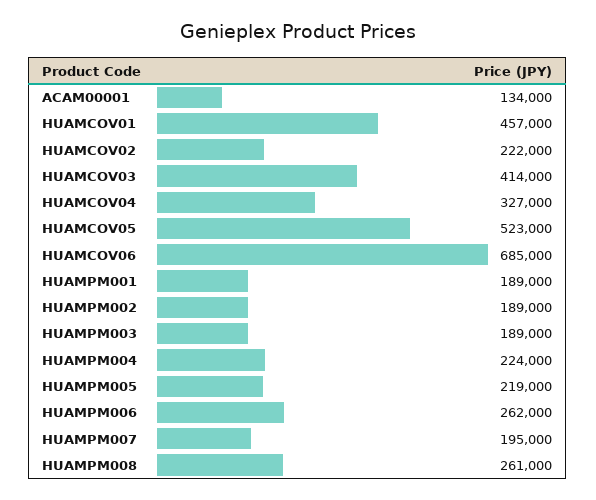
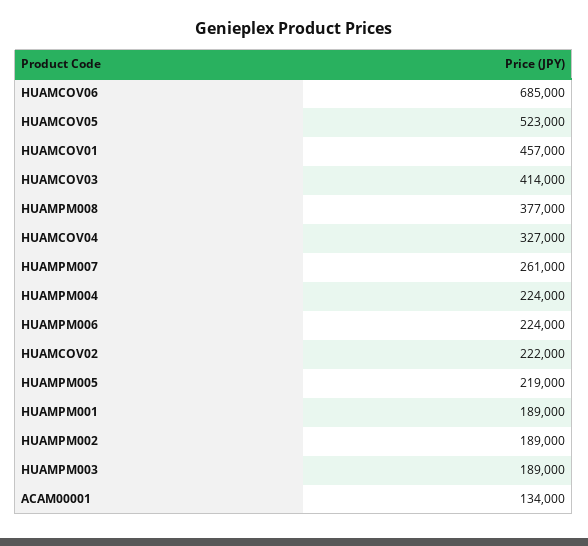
  {
    "ACAM00001": 134000,
    "HUAMCOV01": 457000,
    "HUAMCOV02": 222000,
    "HUAMCOV03": 414000,
    "HUAMCOV04": 327000,
    "HUAMCOV05": 523000,
    "HUAMCOV06": 685000,
    "HUAMPM001": 189000,
    "HUAMPM002": 189000,
    "HUAMPM003": 189000,
    "HUAMPM004": 224000,
    "HUAMPM005": 219000,
-   "HUAMPM006": 262000,
+   "HUAMPM006": 224000,
-   "HUAMPM007": 195000,
+   "HUAMPM007": 261000,
-   "HUAMPM008": 261000
+   "HUAMPM008": 377000
  }

